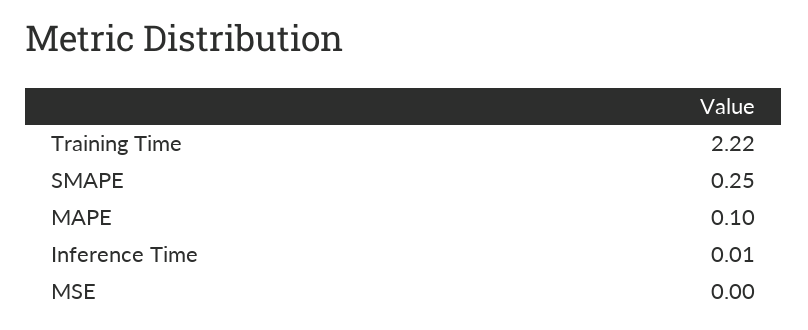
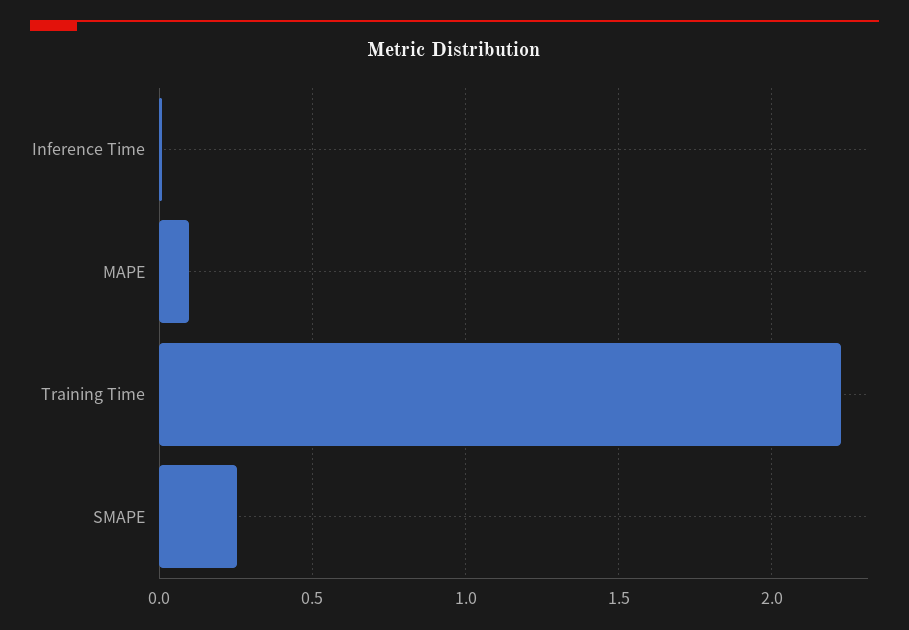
  {
    "Training Time": 2.22,
    "SMAPE": 0.25,
    "MAPE": 0.1,
-   "Inference Time": 0.01,
+   "Inference Time": 0.01
-   "MSE": 0
  }

